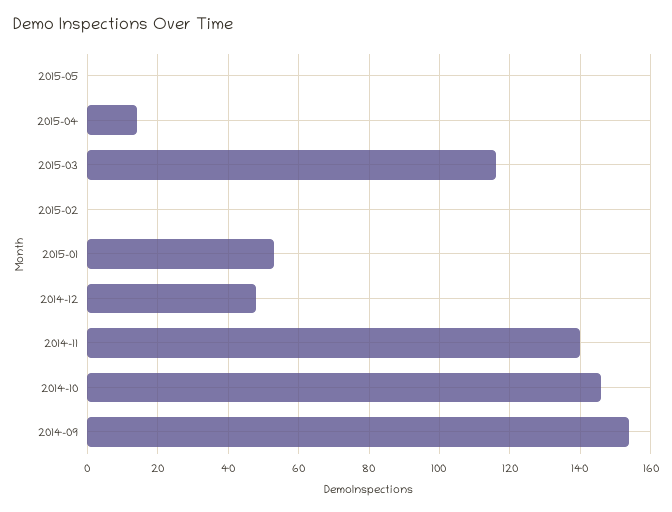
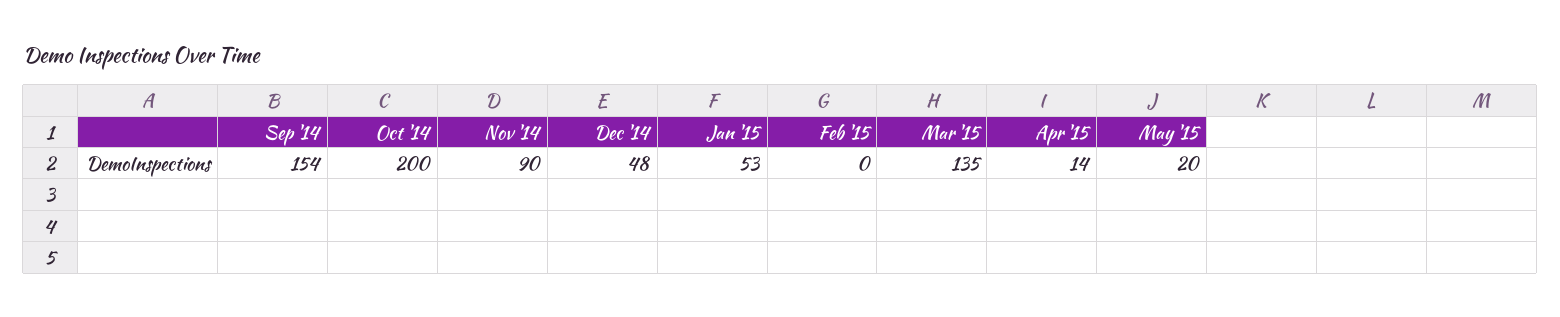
  {
-   "2015-05": 0,
+   "2015-05": 20,
    "2015-04": 14,
-   "2015-03": 115,
+   "2015-03": 135,
    "2015-02": 0,
    "2015-01": 53,
    "2014-12": 48,
-   "2014-11": 140,
+   "2014-11": 90,
-   "2014-10": 145,
+   "2014-10": 200,
    "2014-09": 154
  }

